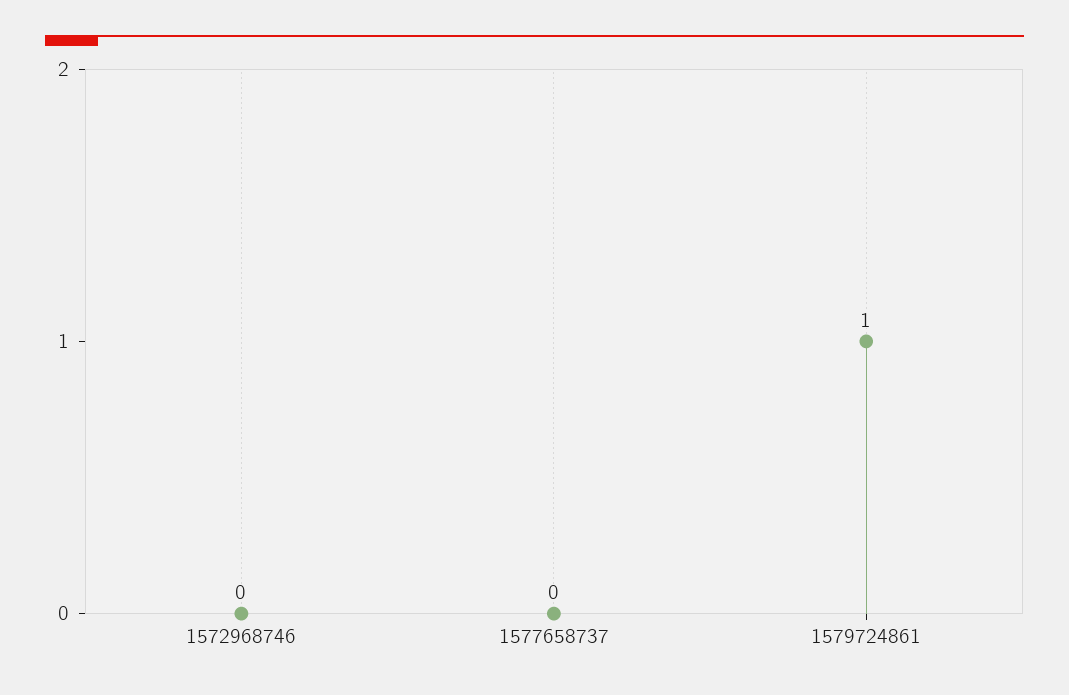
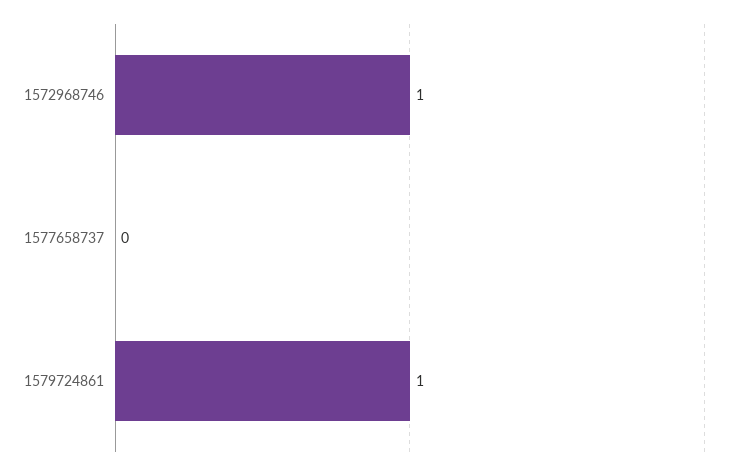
  {
-   "1572968746": 0,
+   "1572968746": 1,
    "1577658737": 0,
    "1579724861": 1
  }

